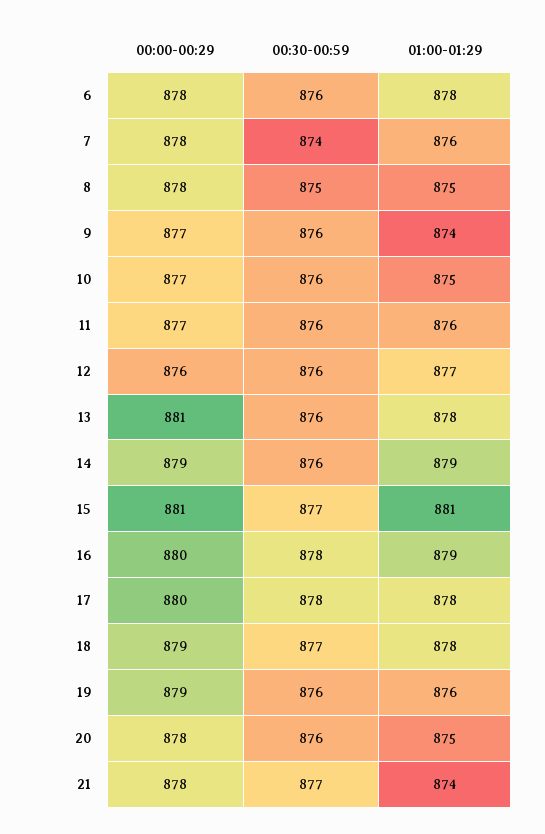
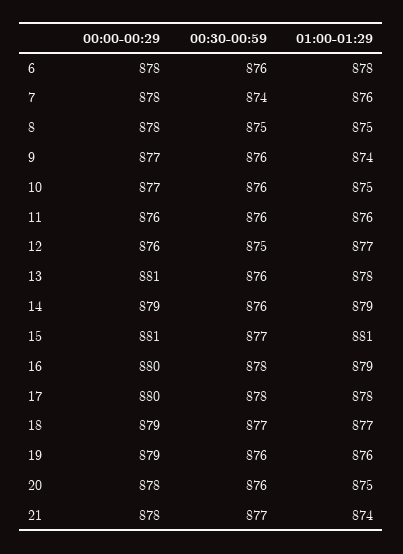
  {
    "00:00-00:29": {
      "6": 878,
      "7": 878,
      "8": 878,
      "9": 877,
      "10": 877,
-     "11": 877,
+     "11": 876,
      "12": 876,
      "13": 881,
      "14": 879,
      "15": 881,
      "16": 880,
      "17": 880,
      "18": 879,
      "19": 879,
      "20": 878,
      "21": 878
    },
    "00:30-00:59": {
      "6": 876,
      "7": 874,
      "8": 875,
      "9": 876,
      "10": 876,
      "11": 876,
-     "12": 876,
+     "12": 875,
      "13": 876,
      "14": 876,
      "15": 877,
      "16": 878,
      "17": 878,
      "18": 877,
      "19": 876,
      "20": 876,
      "21": 877
    },
    "01:00-01:29": {
      "6": 878,
      "7": 876,
      "8": 875,
      "9": 874,
      "10": 875,
      "11": 876,
      "12": 877,
      "13": 878,
      "14": 879,
      "15": 881,
      "16": 879,
      "17": 878,
-     "18": 878,
+     "18": 877,
      "19": 876,
      "20": 875,
      "21": 874
    }
  }

